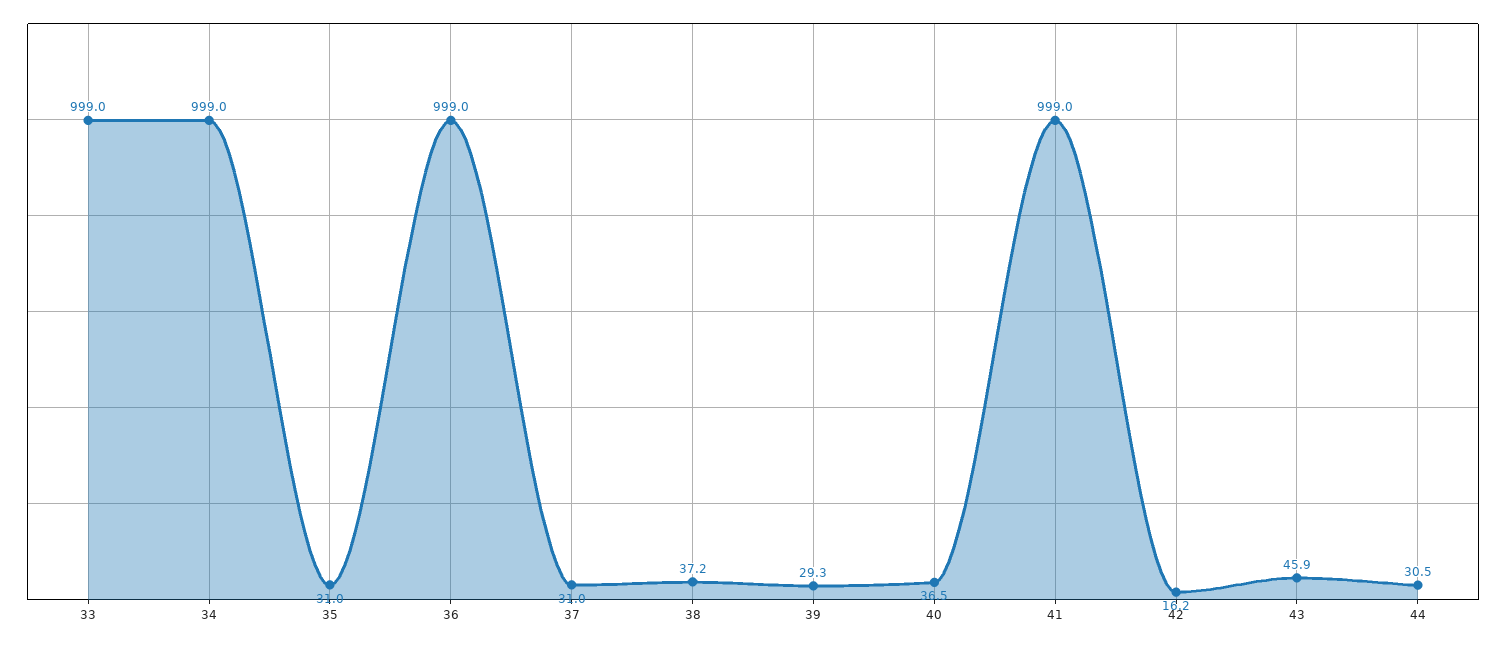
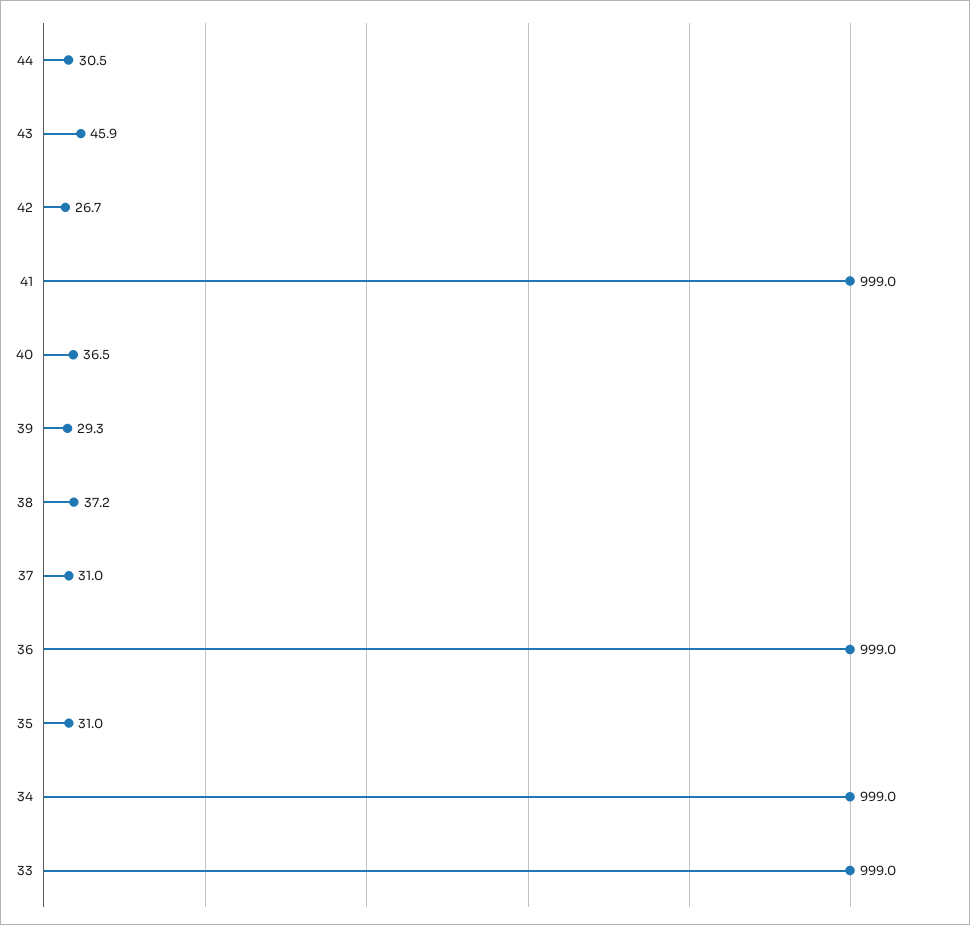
  {
    "33": 999,
    "34": 999,
    "35": 31,
    "36": 999,
    "37": 31,
    "38": 37.2,
    "39": 29.3,
    "40": 36.5,
    "41": 999,
-   "42": 16.2,
+   "42": 26.7,
    "43": 45.9,
    "44": 30.5
  }

